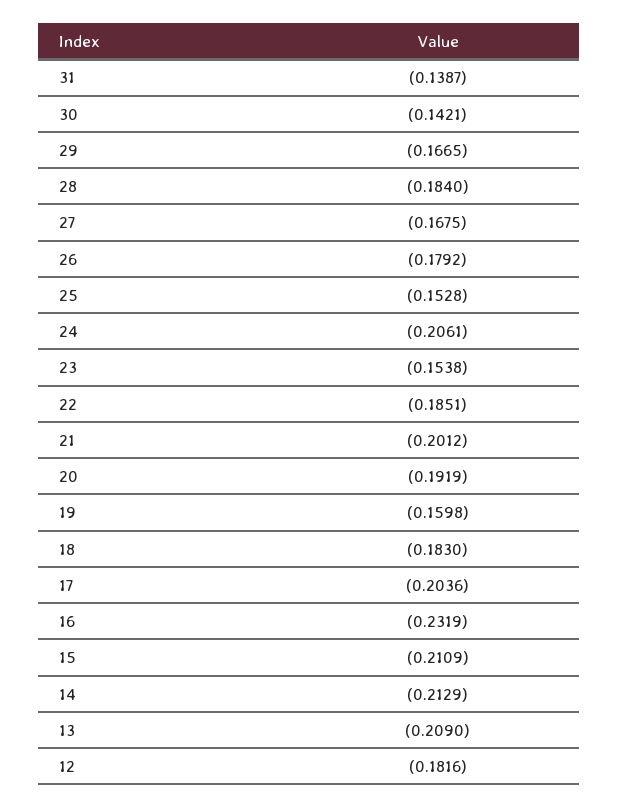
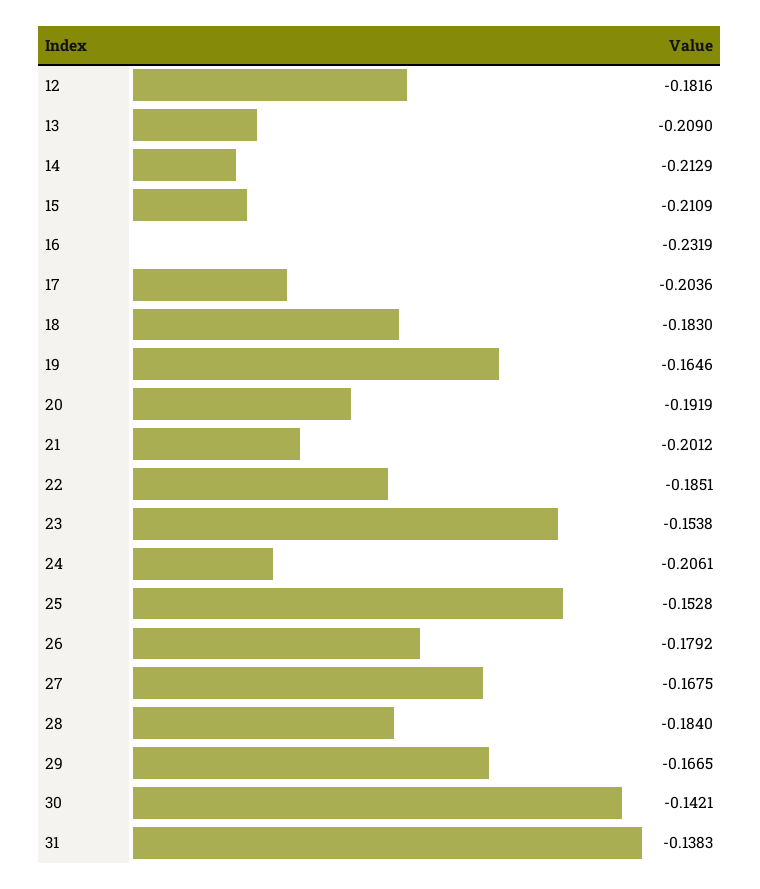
  {
-   "31": -0.1387,
+   "31": -0.1383,
    "30": -0.1421,
    "29": -0.1665,
    "28": -0.184,
    "27": -0.1675,
    "26": -0.1792,
    "25": -0.1528,
    "24": -0.2061,
    "23": -0.1538,
    "22": -0.1851,
    "21": -0.2012,
    "20": -0.1919,
-   "19": -0.1598,
+   "19": -0.1646,
    "18": -0.183,
    "17": -0.2036,
    "16": -0.2319,
    "15": -0.2109,
    "14": -0.2129,
    "13": -0.209,
    "12": -0.1816
  }

